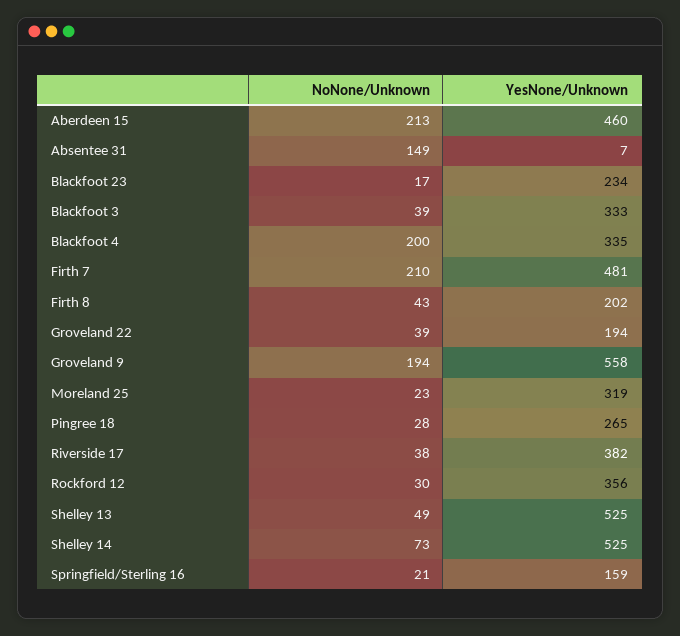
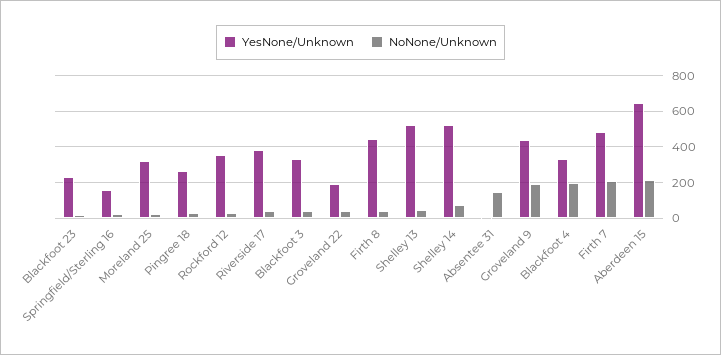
  {
    "NoNone/Unknown": {
      "Aberdeen 15": 213,
      "Absentee 31": 149,
      "Blackfoot 23": 17,
      "Blackfoot 3": 39,
      "Blackfoot 4": 200,
      "Firth 7": 210,
      "Firth 8": 43,
      "Groveland 22": 39,
      "Groveland 9": 194,
      "Moreland 25": 23,
      "Pingree 18": 28,
      "Riverside 17": 38,
      "Rockford 12": 30,
      "Shelley 13": 49,
      "Shelley 14": 73,
      "Springfield/Sterling 16": 21
    },
    "YesNone/Unknown": {
-     "Aberdeen 15": 460,
+     "Aberdeen 15": 650,
      "Absentee 31": 7,
      "Blackfoot 23": 234,
      "Blackfoot 3": 333,
      "Blackfoot 4": 335,
      "Firth 7": 481,
-     "Firth 8": 202,
+     "Firth 8": 450,
      "Groveland 22": 194,
-     "Groveland 9": 558,
+     "Groveland 9": 450,
      "Moreland 25": 319,
      "Pingree 18": 265,
      "Riverside 17": 382,
      "Rockford 12": 356,
      "Shelley 13": 525,
      "Shelley 14": 525,
      "Springfield/Sterling 16": 159
    }
  }

